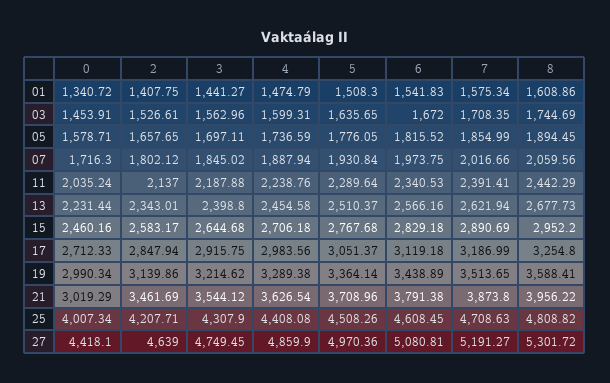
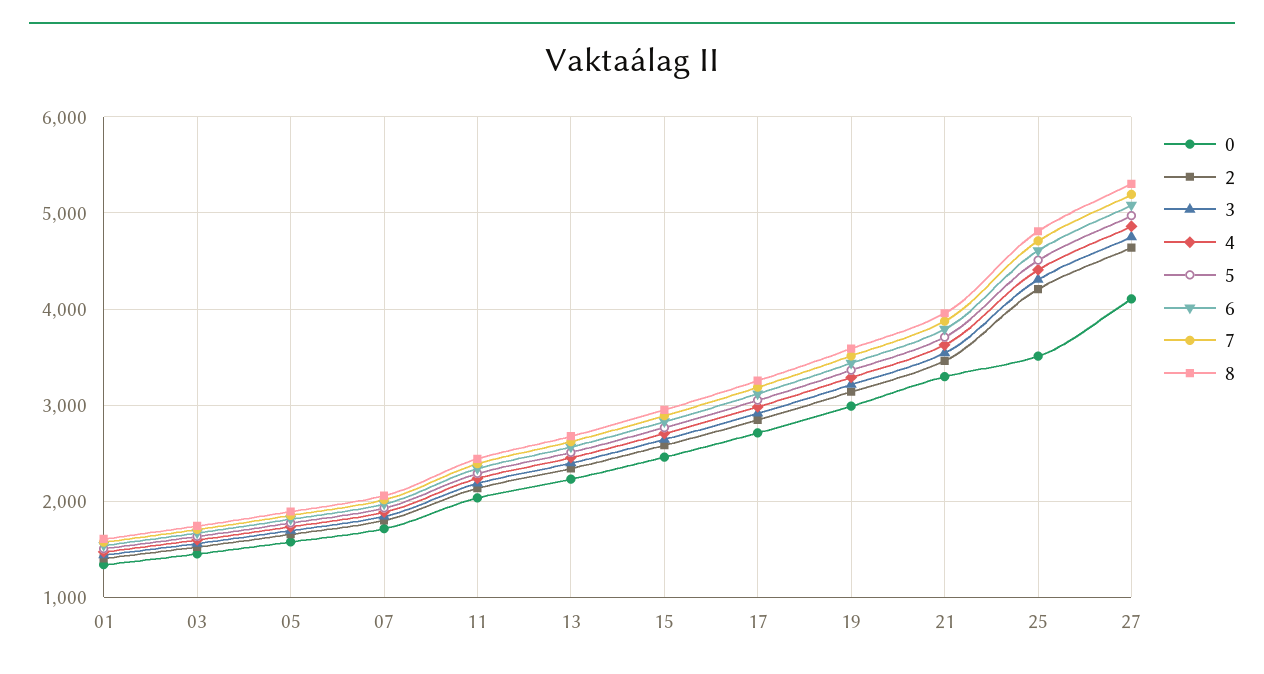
  {
    "0": {
      "01": 1340.72,
      "03": 1453.91,
      "05": 1578.71,
      "07": 1716.3,
      "11": 2035.24,
      "13": 2231.44,
      "15": 2460.16,
      "17": 2712.33,
      "19": 2990.34,
-     "21": 3019.29,
+     "21": 3300,
-     "25": 4007.34,
+     "25": 3500,
-     "27": 4418.1
+     "27": 4100
    },
    "2": {
      "01": 1407.75,
      "03": 1526.61,
      "05": 1657.65,
      "07": 1802.12,
      "11": 2137,
      "13": 2343.01,
      "15": 2583.17,
      "17": 2847.94,
      "19": 3139.86,
      "21": 3461.69,
      "25": 4207.71,
      "27": 4639
    },
    "3": {
      "01": 1441.27,
      "03": 1562.96,
      "05": 1697.11,
      "07": 1845.02,
      "11": 2187.88,
      "13": 2398.8,
      "15": 2644.68,
      "17": 2915.75,
      "19": 3214.62,
      "21": 3544.12,
      "25": 4307.9,
      "27": 4749.45
    },
    "4": {
      "01": 1474.79,
      "03": 1599.31,
      "05": 1736.59,
      "07": 1887.94,
      "11": 2238.76,
      "13": 2454.58,
      "15": 2706.18,
      "17": 2983.56,
      "19": 3289.38,
      "21": 3626.54,
      "25": 4408.08,
      "27": 4859.9
    },
    "5": {
      "01": 1508.3,
      "03": 1635.65,
      "05": 1776.05,
      "07": 1930.84,
      "11": 2289.64,
      "13": 2510.37,
      "15": 2767.68,
      "17": 3051.37,
      "19": 3364.14,
      "21": 3708.96,
      "25": 4508.26,
      "27": 4970.36
    },
    "6": {
      "01": 1541.83,
      "03": 1672,
      "05": 1815.52,
      "07": 1973.75,
      "11": 2340.53,
      "13": 2566.16,
      "15": 2829.18,
      "17": 3119.18,
      "19": 3438.89,
      "21": 3791.38,
      "25": 4608.45,
      "27": 5080.81
    },
    "7": {
      "01": 1575.34,
      "03": 1708.35,
      "05": 1854.99,
      "07": 2016.66,
      "11": 2391.41,
      "13": 2621.94,
      "15": 2890.69,
      "17": 3186.99,
      "19": 3513.65,
      "21": 3873.8,
      "25": 4708.63,
      "27": 5191.27
    },
    "8": {
      "01": 1608.86,
      "03": 1744.69,
      "05": 1894.45,
      "07": 2059.56,
      "11": 2442.29,
      "13": 2677.73,
      "15": 2952.2,
      "17": 3254.8,
      "19": 3588.41,
      "21": 3956.22,
      "25": 4808.82,
      "27": 5301.72
    }
  }

